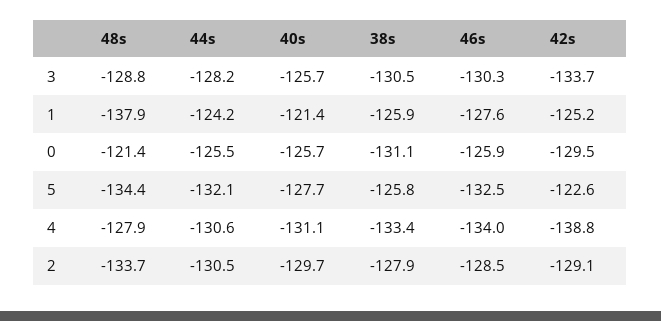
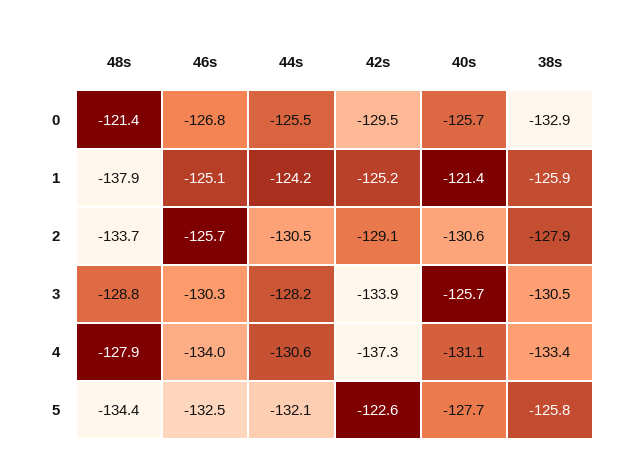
  {
    "48s": {
      "3": -128.8,
      "1": -137.9,
      "0": -121.4,
      "5": -134.4,
      "4": -127.9,
      "2": -133.7
    },
    "44s": {
      "3": -128.2,
      "1": -124.2,
      "0": -125.5,
      "5": -132.1,
      "4": -130.6,
      "2": -130.5
    },
    "40s": {
      "3": -125.7,
      "1": -121.4,
      "0": -125.7,
      "5": -127.7,
      "4": -131.1,
-     "2": -129.7
+     "2": -130.6
    },
    "38s": {
      "3": -130.5,
      "1": -125.9,
-     "0": -131.1,
+     "0": -132.9,
      "5": -125.8,
      "4": -133.4,
      "2": -127.9
    },
    "46s": {
      "3": -130.3,
-     "1": -127.6,
+     "1": -125.1,
-     "0": -125.9,
+     "0": -126.8,
      "5": -132.5,
      "4": -134,
-     "2": -128.5
+     "2": -125.7
    },
    "42s": {
-     "3": -133.7,
+     "3": -133.9,
      "1": -125.2,
      "0": -129.5,
      "5": -122.6,
-     "4": -138.8,
+     "4": -137.3,
      "2": -129.1
    }
  }

